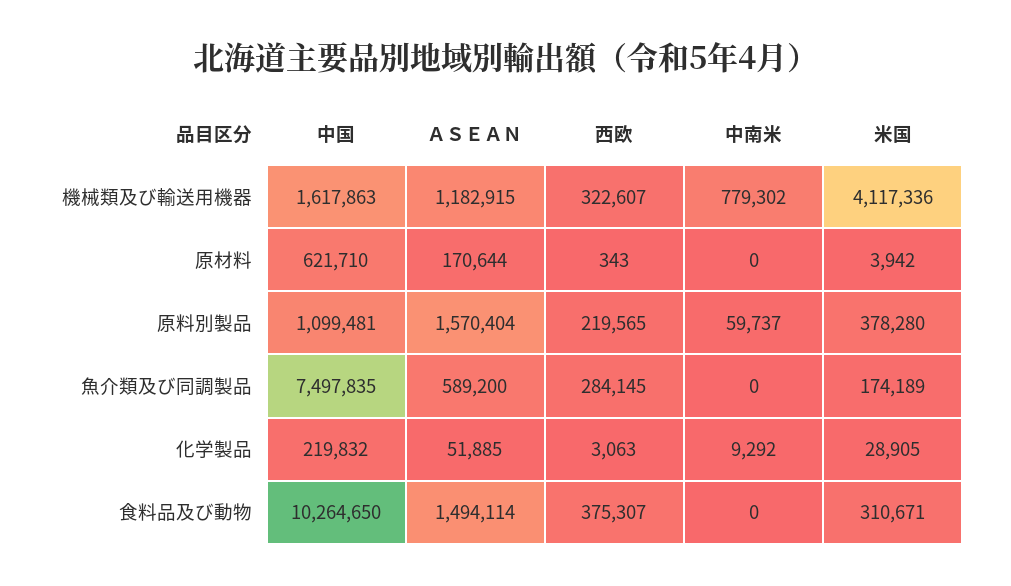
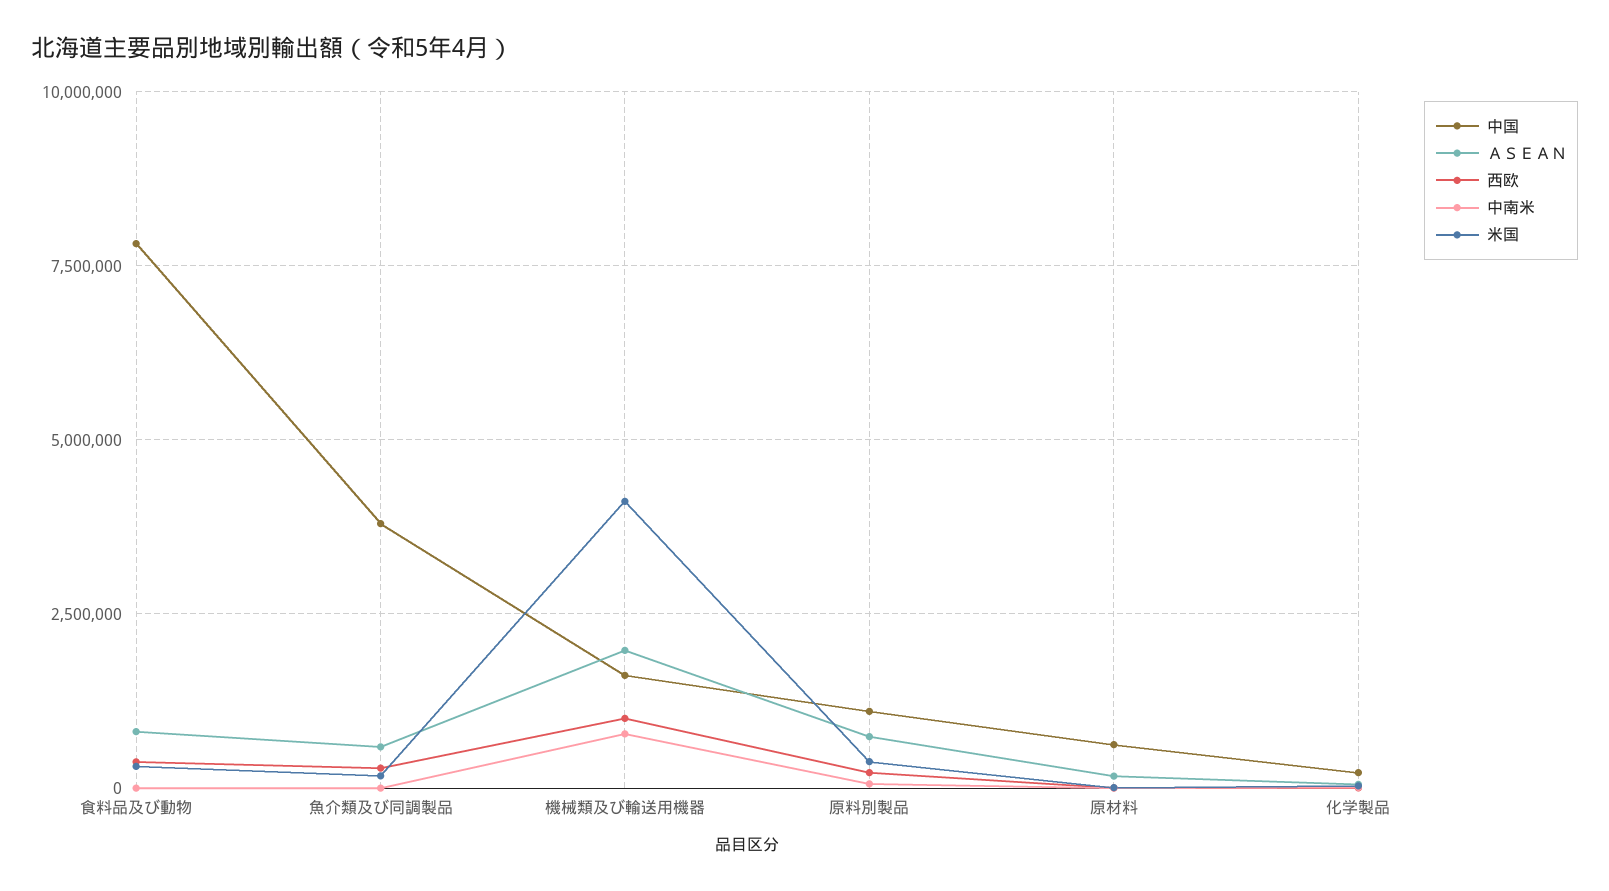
  {
    "中国": {
      "機械類及び輸送用機器": 1617863,
      "原材料": 621710,
      "原料別製品": 1099481,
-     "魚介類及び同調製品": 7497835,
+     "魚介類及び同調製品": 3750000,
      "化学製品": 219832,
-     "食料品及び動物": 10264650
+     "食料品及び動物": 7750000
    },
    "ＡＳＥＡＮ": {
-     "機械類及び輸送用機器": 1182915,
+     "機械類及び輸送用機器": 2000000,
      "原材料": 170644,
-     "原料別製品": 1570404,
+     "原料別製品": 750000,
      "魚介類及び同調製品": 589200,
      "化学製品": 51885,
-     "食料品及び動物": 1494114
+     "食料品及び動物": 750000
    },
    "西欧": {
-     "機械類及び輸送用機器": 322607,
+     "機械類及び輸送用機器": 1000000,
      "原材料": 343,
      "原料別製品": 219565,
      "魚介類及び同調製品": 284145,
      "化学製品": 3063,
      "食料品及び動物": 375307
    },
    "中南米": {
      "機械類及び輸送用機器": 779302,
      "原材料": 0,
      "原料別製品": 59737,
      "魚介類及び同調製品": 0,
      "化学製品": 9292,
      "食料品及び動物": 0
    },
    "米国": {
      "機械類及び輸送用機器": 4117336,
      "原材料": 3942,
      "原料別製品": 378280,
      "魚介類及び同調製品": 174189,
      "化学製品": 28905,
      "食料品及び動物": 310671
    }
  }

